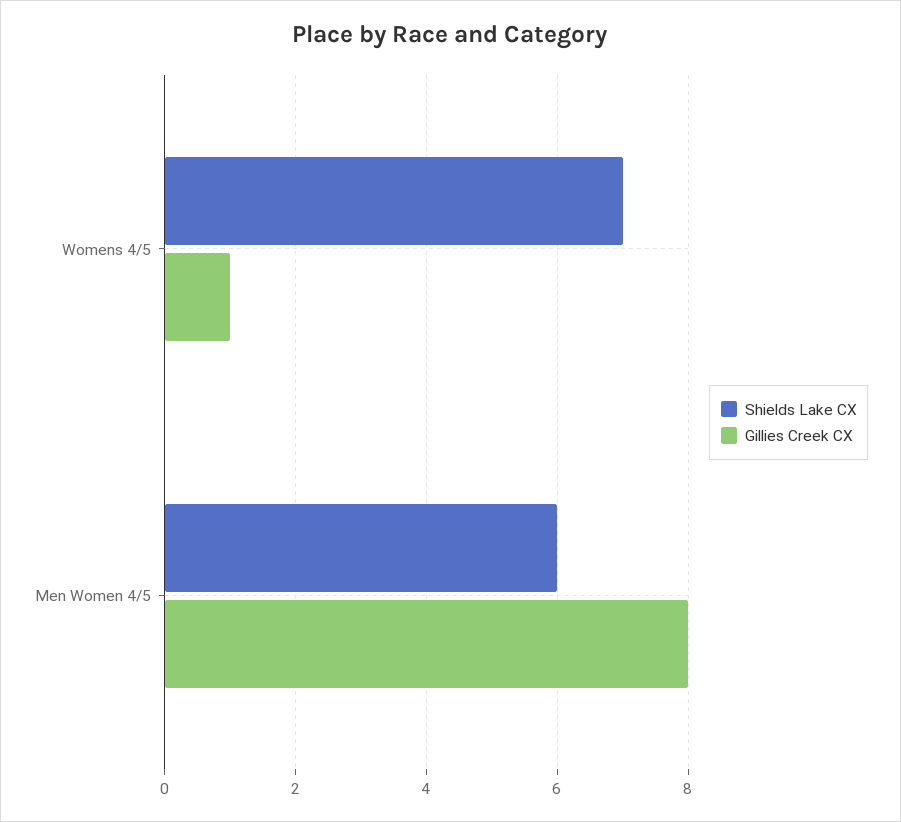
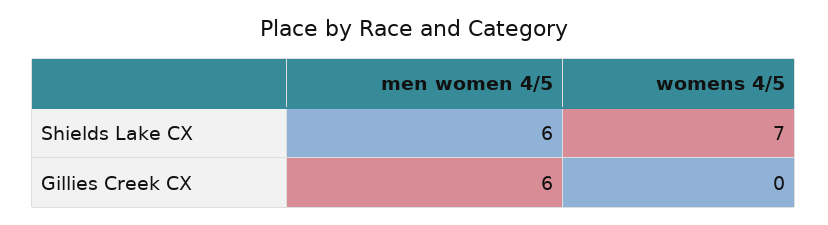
  {
    "Shields Lake CX": {
      "Womens 4/5": 7,
      "Men Women 4/5": 6
    },
    "Gillies Creek CX": {
-     "Womens 4/5": 1,
+     "Womens 4/5": 0,
-     "Men Women 4/5": 8
+     "Men Women 4/5": 6
    }
  }

